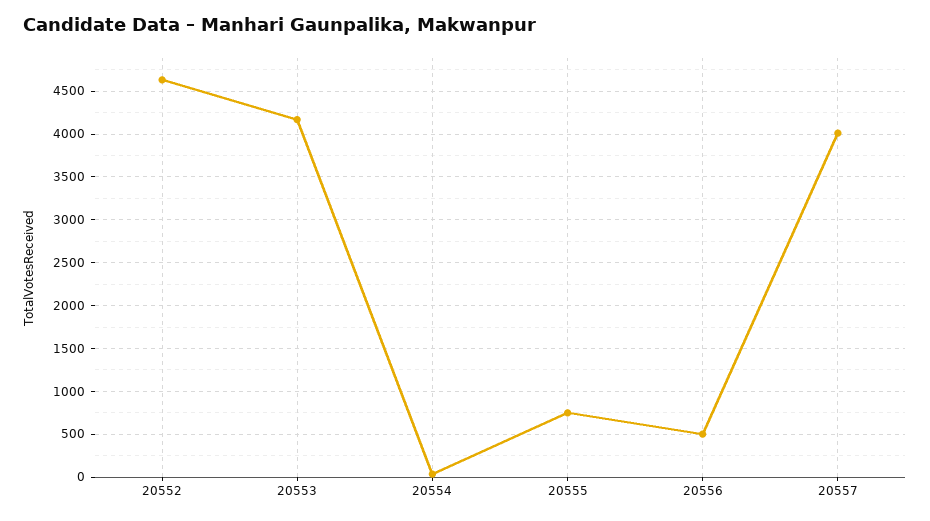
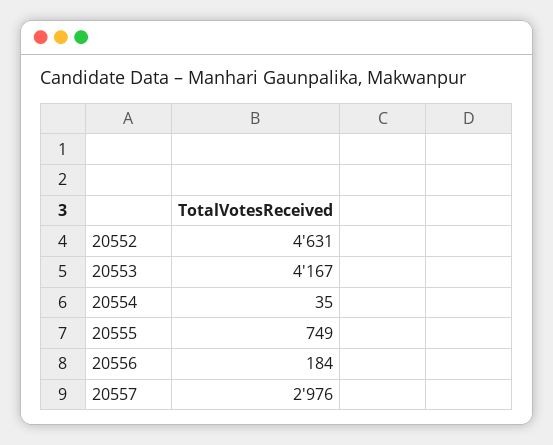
  {
    "20552": 4631,
    "20553": 4167,
    "20554": 35,
    "20555": 749,
-   "20556": 500,
+   "20556": 184,
-   "20557": 4000
+   "20557": 2976
  }

